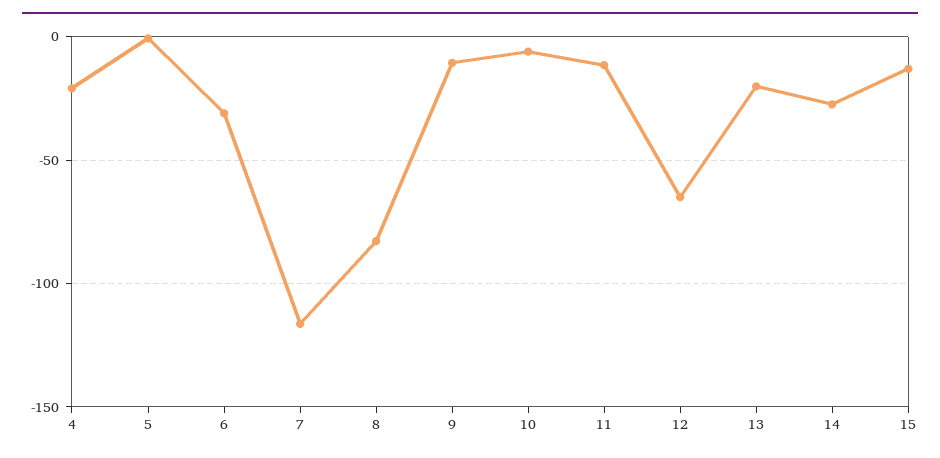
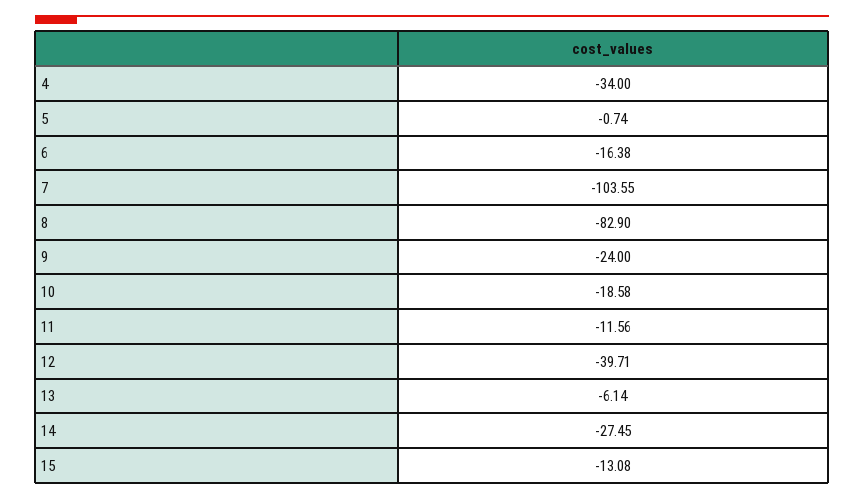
  {
-   "4": -20,
+   "4": -34,
    "5": -0.74,
-   "6": -30,
+   "6": -16.38,
-   "7": -115,
+   "7": -103.55,
    "8": -82.9,
-   "9": -10,
+   "9": -24,
-   "10": -5,
+   "10": -18.58,
    "11": -11.56,
-   "12": -65,
+   "12": -39.71,
-   "13": -20,
+   "13": -6.14,
    "14": -27.45,
    "15": -13.08
  }

